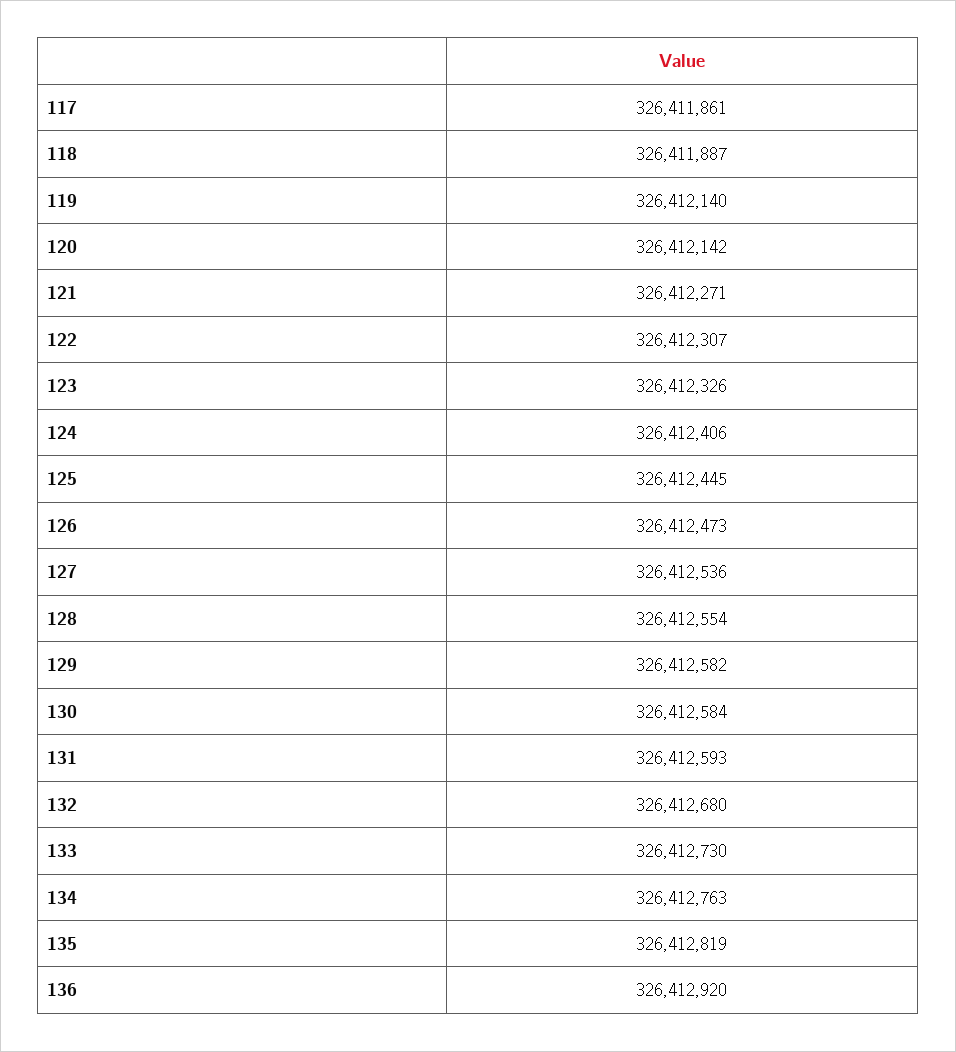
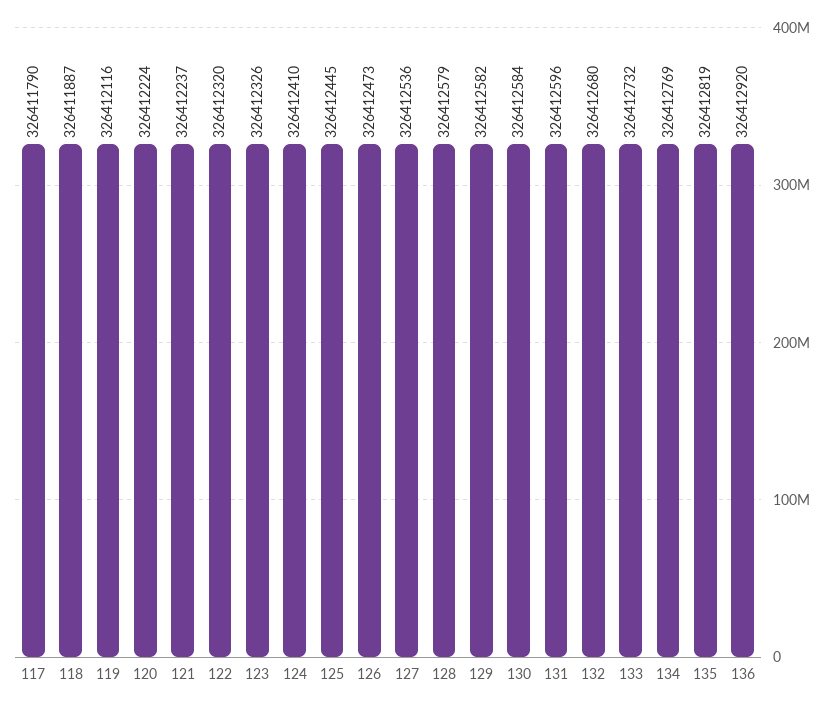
  {
-   "117": 326411861,
+   "117": 326411790,
    "118": 326411887,
-   "119": 326412140,
+   "119": 326412116,
-   "120": 326412142,
+   "120": 326412224,
-   "121": 326412271,
+   "121": 326412237,
-   "122": 326412307,
+   "122": 326412320,
    "123": 326412326,
-   "124": 326412406,
+   "124": 326412410,
    "125": 326412445,
    "126": 326412473,
    "127": 326412536,
-   "128": 326412554,
+   "128": 326412579,
    "129": 326412582,
    "130": 326412584,
-   "131": 326412593,
+   "131": 326412596,
    "132": 326412680,
-   "133": 326412730,
+   "133": 326412732,
-   "134": 326412763,
+   "134": 326412769,
    "135": 326412819,
    "136": 326412920
  }

